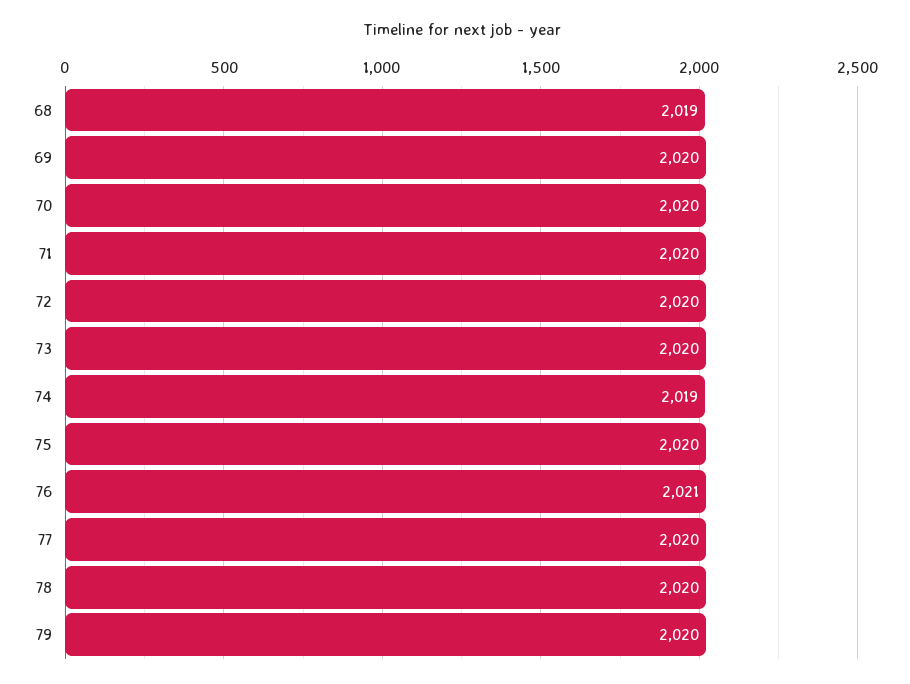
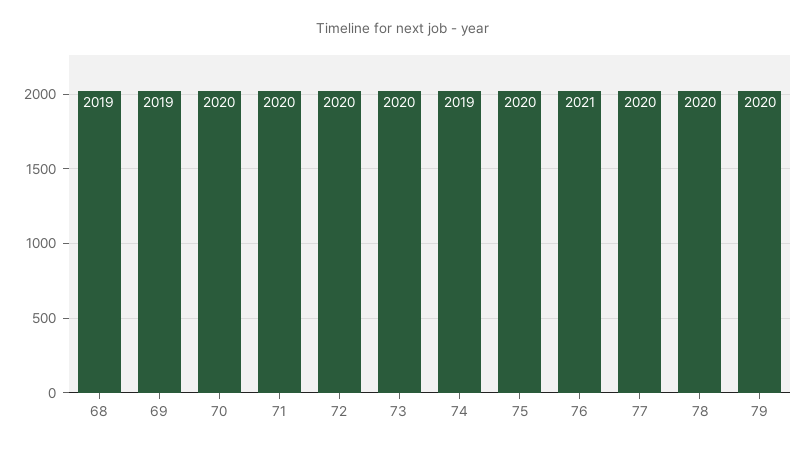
  {
    "68": 2019,
-   "69": 2020,
+   "69": 2019,
    "70": 2020,
    "71": 2020,
    "72": 2020,
    "73": 2020,
    "74": 2019,
    "75": 2020,
    "76": 2021,
    "77": 2020,
    "78": 2020,
    "79": 2020
  }

